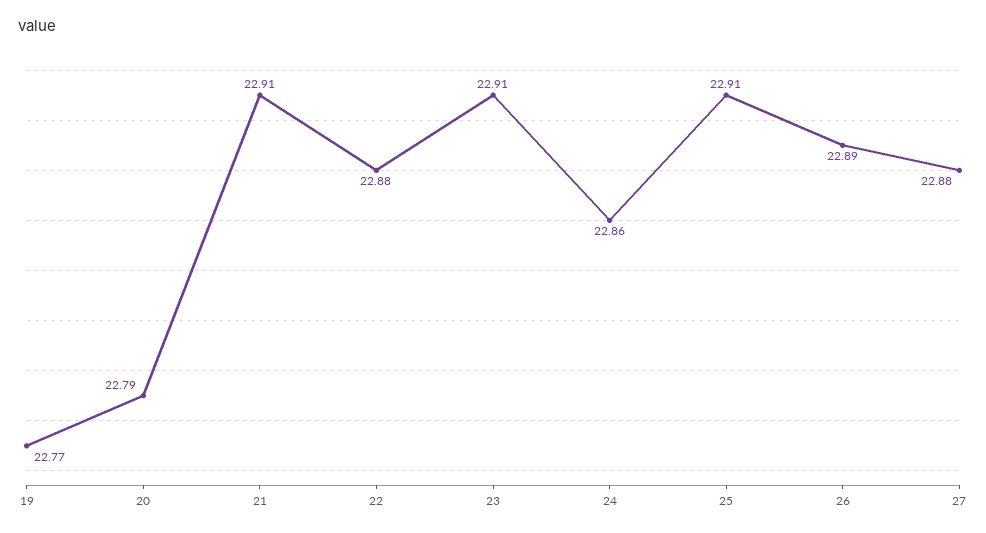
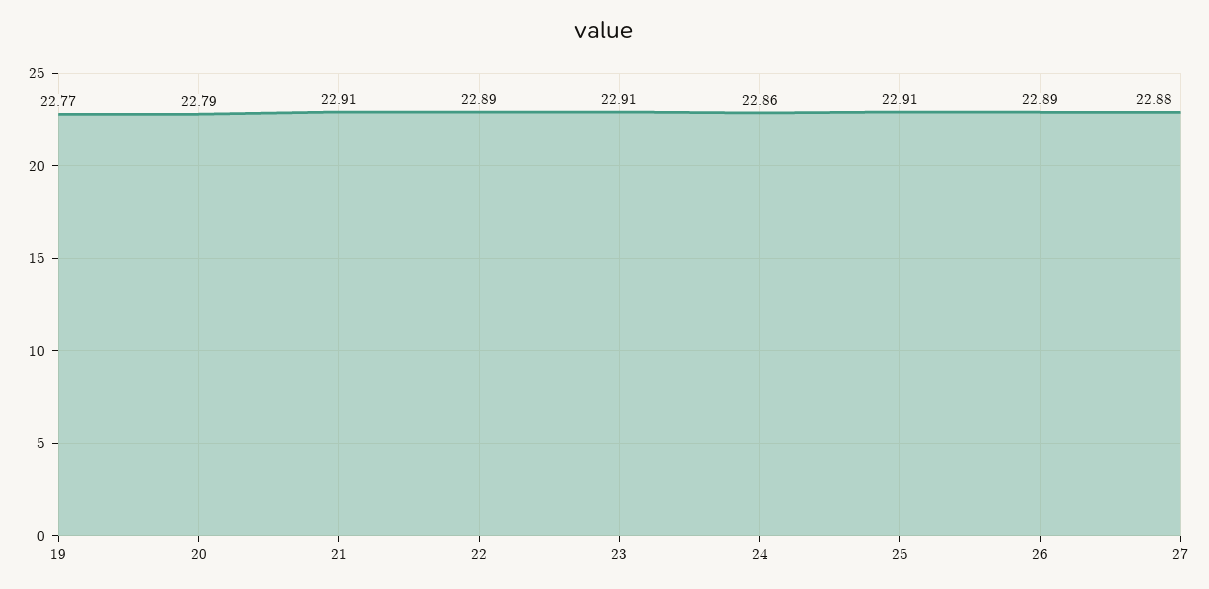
  {
    "19": 22.77,
    "20": 22.79,
    "21": 22.91,
-   "22": 22.88,
+   "22": 22.89,
    "23": 22.91,
    "24": 22.86,
    "25": 22.91,
    "26": 22.89,
    "27": 22.88
  }

